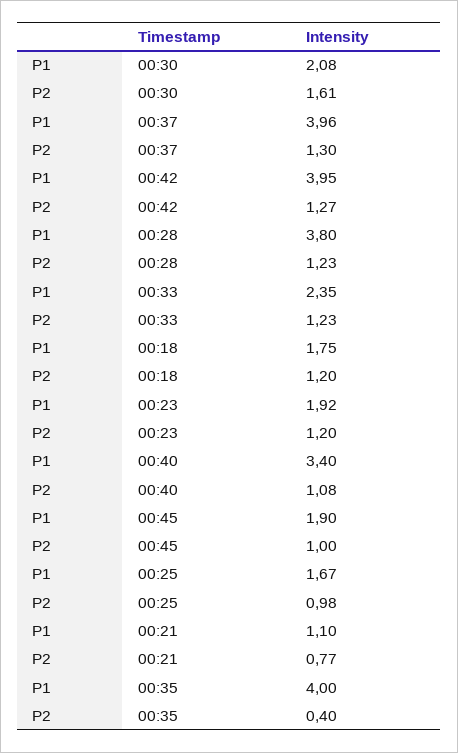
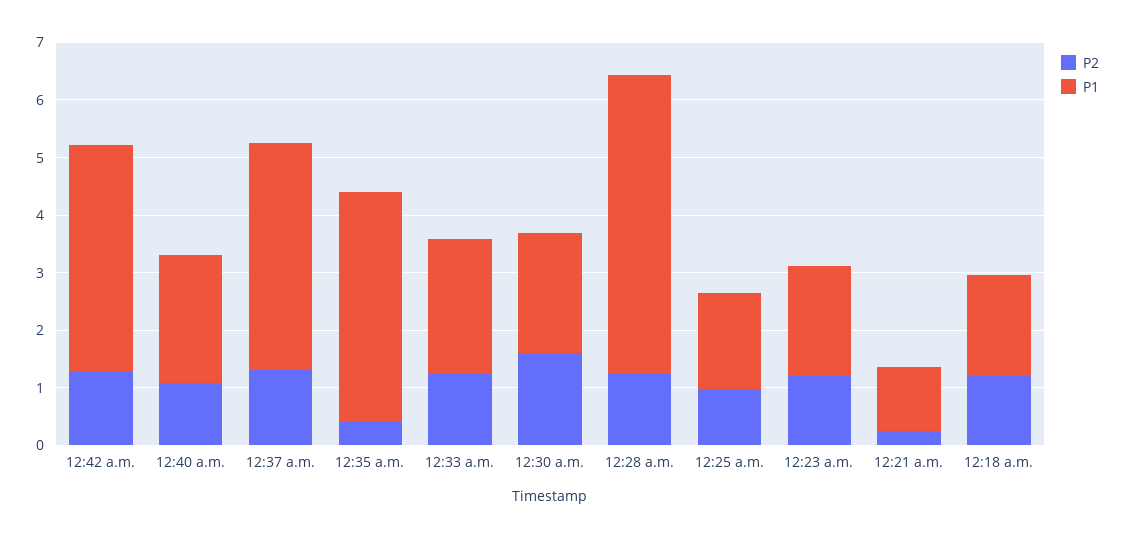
  {
    "P1": {
      "00:30": 2.08,
      "00:37": 3.96,
      "00:42": 3.95,
-     "00:28": 3.8,
+     "00:28": 5.2,
      "00:33": 2.35,
      "00:18": 1.75,
      "00:23": 1.92,
-     "00:40": 3.4,
+     "00:40": 2.2,
-     "00:45": 1.9,
      "00:25": 1.67,
      "00:21": 1.1,
      "00:35": 4
    },
    "P2": {
      "00:30": 1.61,
      "00:37": 1.3,
      "00:42": 1.27,
      "00:28": 1.23,
      "00:33": 1.23,
      "00:18": 1.2,
      "00:23": 1.2,
      "00:40": 1.08,
-     "00:45": 1,
      "00:25": 0.98,
-     "00:21": 0.77,
+     "00:21": 0.2,
      "00:35": 0.4
    }
  }

